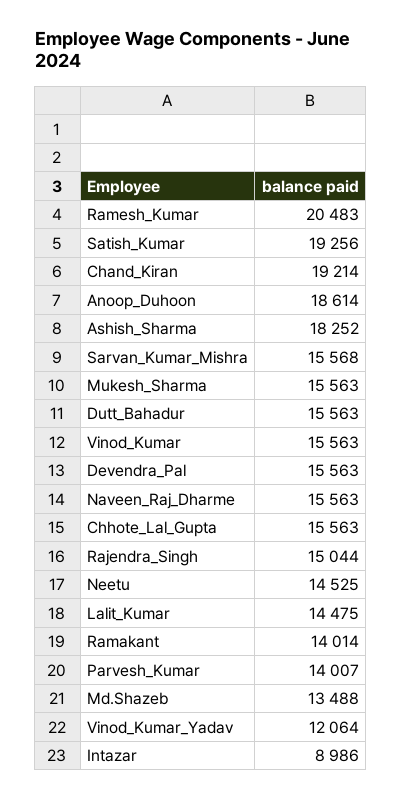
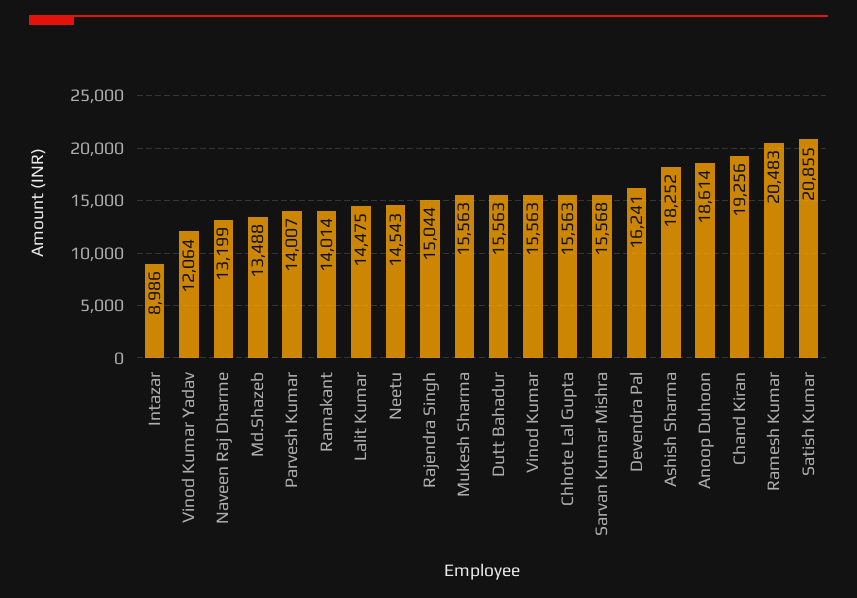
  {
    "Ramesh_Kumar": 20483,
-   "Satish_Kumar": 19256,
+   "Satish_Kumar": 20855,
-   "Chand_Kiran": 19214,
+   "Chand_Kiran": 19256,
    "Anoop_Duhoon": 18614,
    "Ashish_Sharma": 18252,
    "Sarvan_Kumar_Mishra": 15568,
    "Mukesh_Sharma": 15563,
    "Dutt_Bahadur": 15563,
    "Vinod_Kumar": 15563,
-   "Devendra_Pal": 15563,
+   "Devendra_Pal": 16241,
-   "Naveen_Raj_Dharme": 15563,
+   "Naveen_Raj_Dharme": 13199,
    "Chhote_Lal_Gupta": 15563,
    "Rajendra_Singh": 15044,
-   "Neetu": 14525,
+   "Neetu": 14543,
    "Lalit_Kumar": 14475,
    "Ramakant": 14014,
    "Parvesh_Kumar": 14007,
    "Md.Shazeb": 13488,
    "Vinod_Kumar_Yadav": 12064,
    "Intazar": 8986
  }

